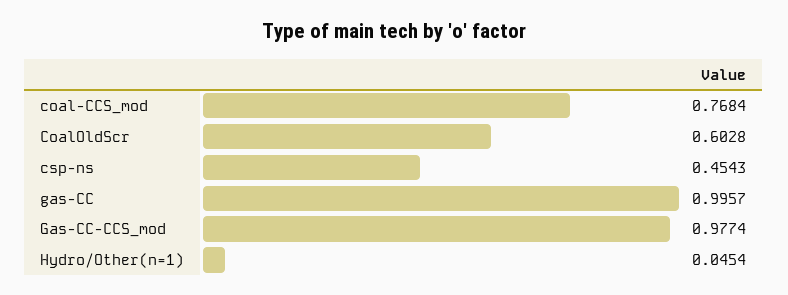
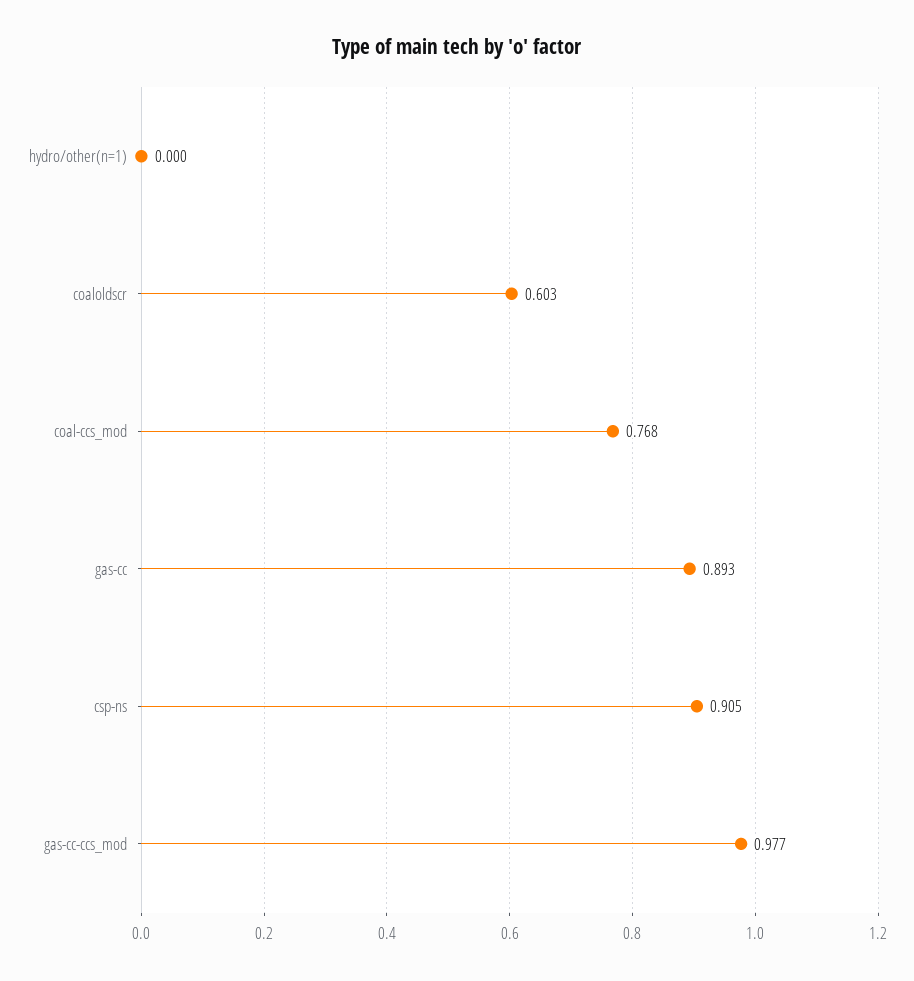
  {
    "coal-CCS_mod": 0.7684,
    "CoalOldScr": 0.6028,
-   "csp-ns": 0.4543,
+   "csp-ns": 0.905,
-   "gas-CC": 0.9957,
+   "gas-CC": 0.893,
    "Gas-CC-CCS_mod": 0.9774,
-   "Hydro/Other(n=1)": 0.0454
+   "Hydro/Other(n=1)": 0
  }

